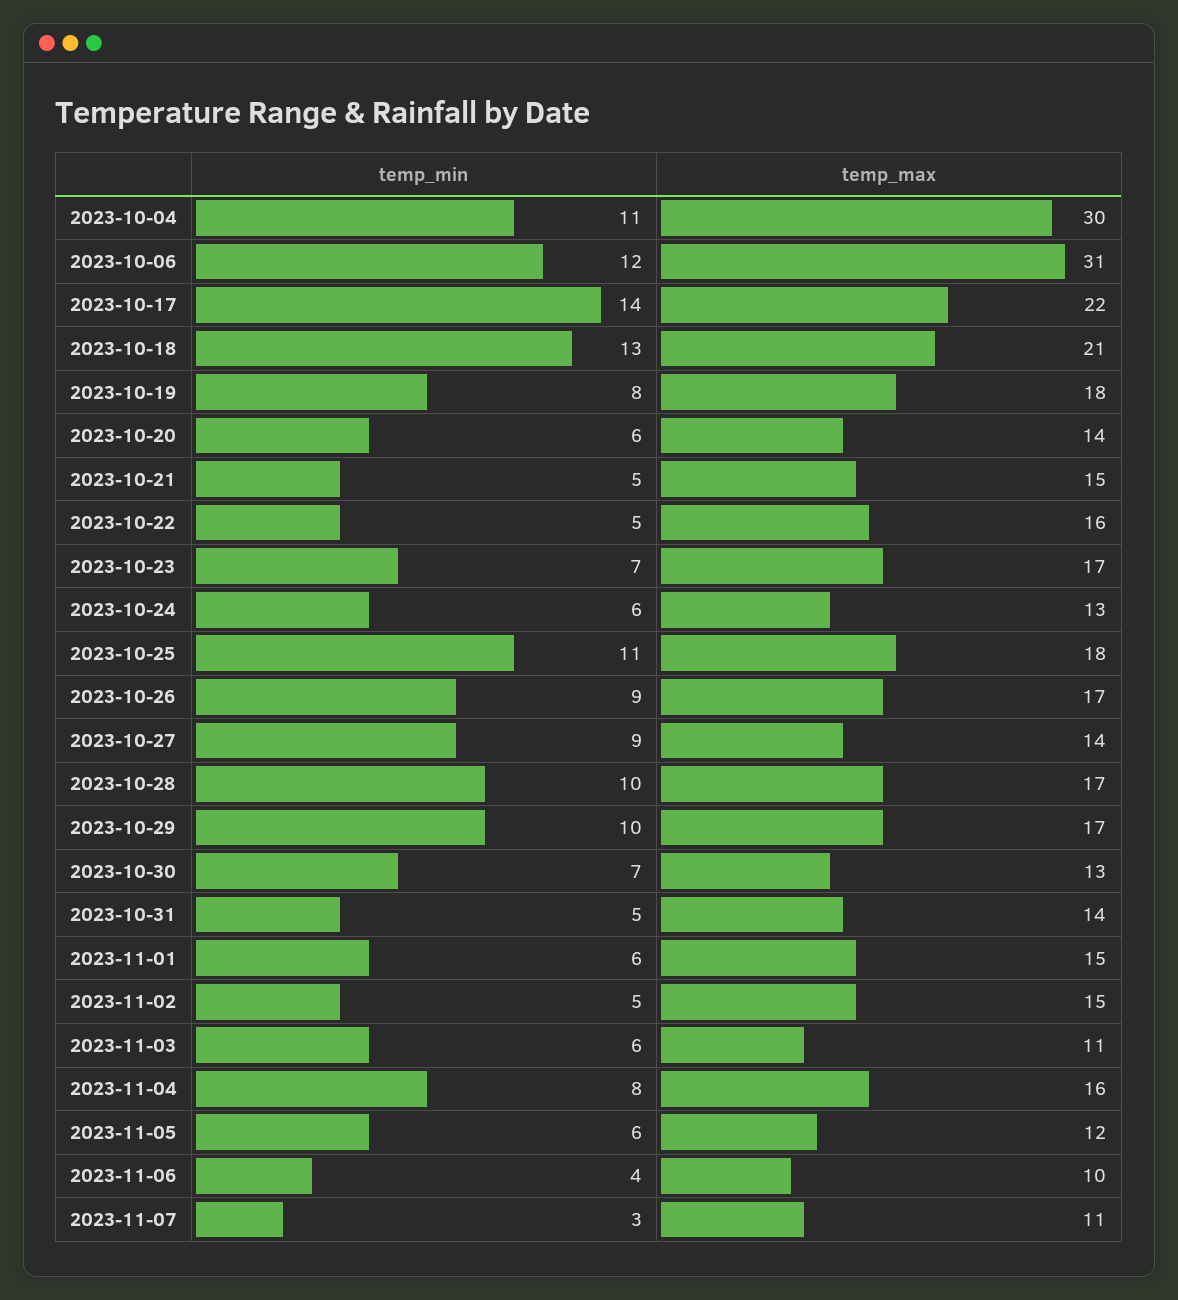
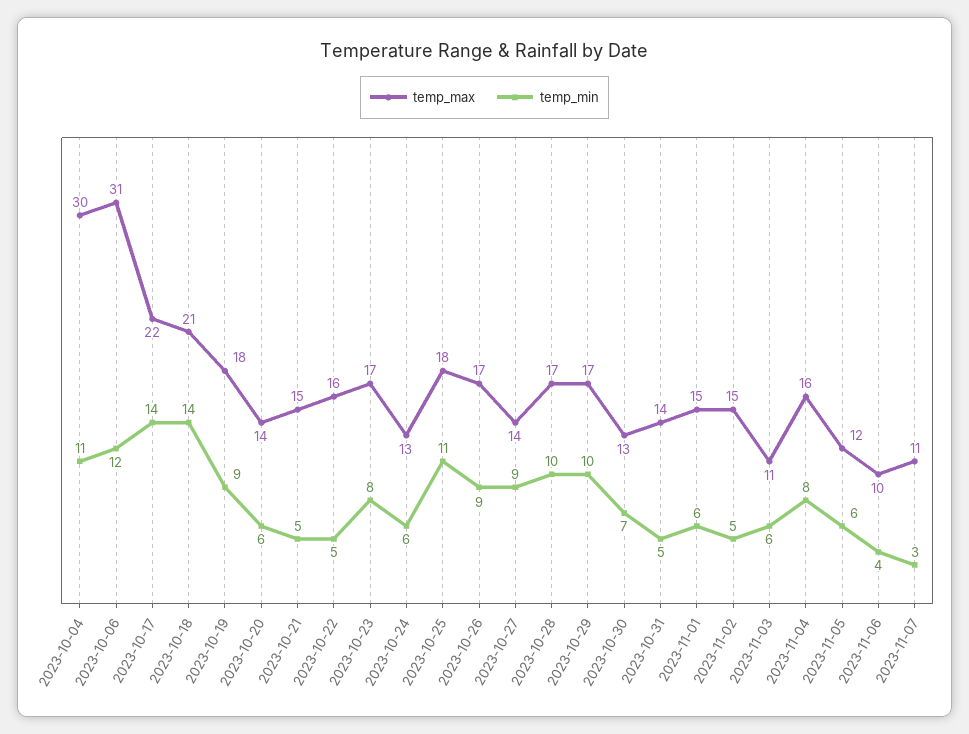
  {
    "temp_min": {
      "2023-10-04": 11,
      "2023-10-06": 12,
      "2023-10-17": 14,
-     "2023-10-18": 13,
+     "2023-10-18": 14,
-     "2023-10-19": 8,
+     "2023-10-19": 9,
      "2023-10-20": 6,
      "2023-10-21": 5,
      "2023-10-22": 5,
-     "2023-10-23": 7,
+     "2023-10-23": 8,
      "2023-10-24": 6,
      "2023-10-25": 11,
      "2023-10-26": 9,
      "2023-10-27": 9,
      "2023-10-28": 10,
      "2023-10-29": 10,
      "2023-10-30": 7,
      "2023-10-31": 5,
      "2023-11-01": 6,
      "2023-11-02": 5,
      "2023-11-03": 6,
      "2023-11-04": 8,
      "2023-11-05": 6,
      "2023-11-06": 4,
      "2023-11-07": 3
    },
    "temp_max": {
      "2023-10-04": 30,
      "2023-10-06": 31,
      "2023-10-17": 22,
      "2023-10-18": 21,
      "2023-10-19": 18,
      "2023-10-20": 14,
      "2023-10-21": 15,
      "2023-10-22": 16,
      "2023-10-23": 17,
      "2023-10-24": 13,
      "2023-10-25": 18,
      "2023-10-26": 17,
      "2023-10-27": 14,
      "2023-10-28": 17,
      "2023-10-29": 17,
      "2023-10-30": 13,
      "2023-10-31": 14,
      "2023-11-01": 15,
      "2023-11-02": 15,
      "2023-11-03": 11,
      "2023-11-04": 16,
      "2023-11-05": 12,
      "2023-11-06": 10,
      "2023-11-07": 11
    }
  }

